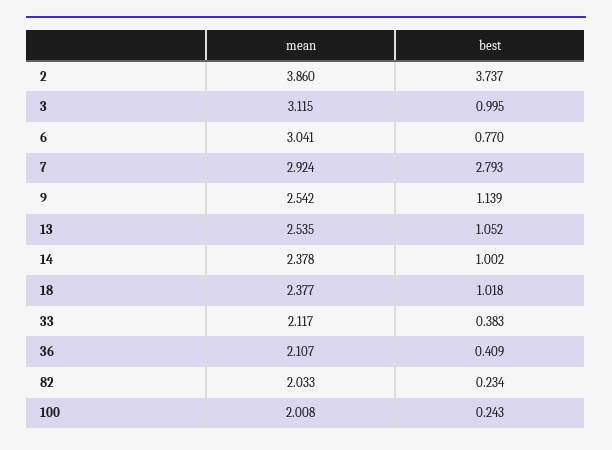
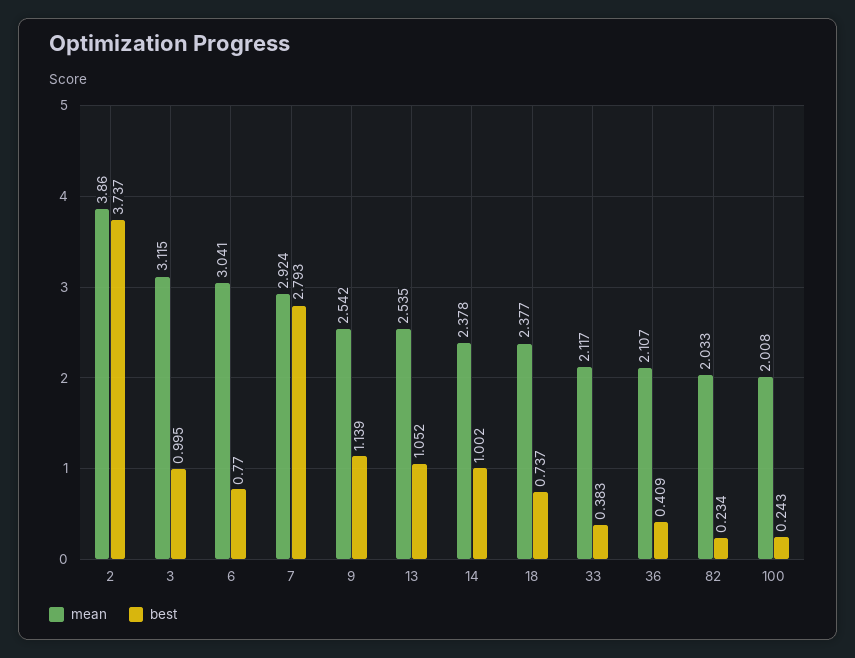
  {
    "mean": {
      "2": 3.86,
      "3": 3.115,
      "6": 3.041,
      "7": 2.924,
      "9": 2.542,
      "13": 2.535,
      "14": 2.378,
      "18": 2.377,
      "33": 2.117,
      "36": 2.107,
      "82": 2.033,
      "100": 2.008
    },
    "best": {
      "2": 3.737,
      "3": 0.995,
      "6": 0.77,
      "7": 2.793,
      "9": 1.139,
      "13": 1.052,
      "14": 1.002,
-     "18": 1.018,
+     "18": 0.737,
      "33": 0.383,
      "36": 0.409,
      "82": 0.234,
      "100": 0.243
    }
  }

